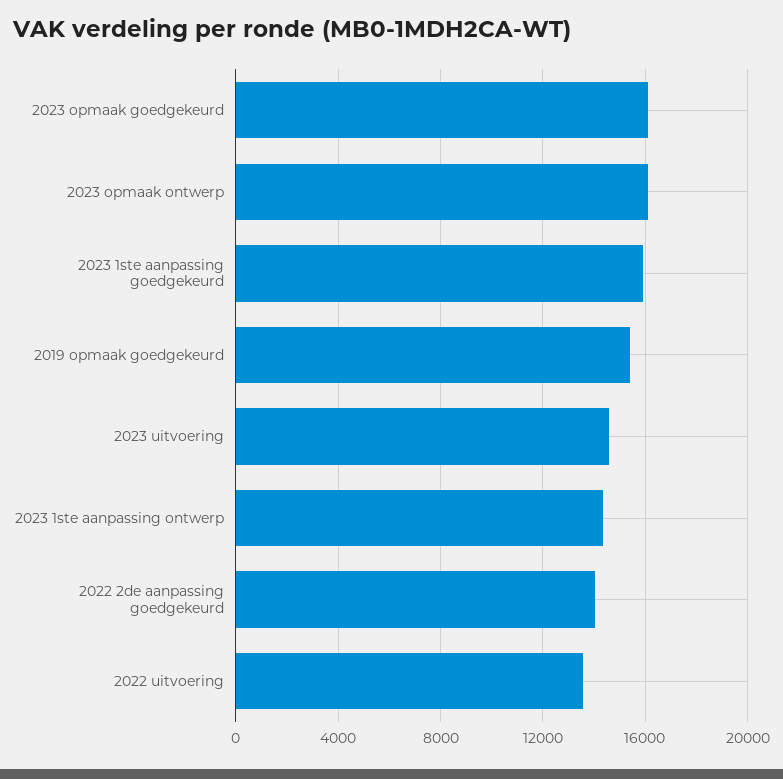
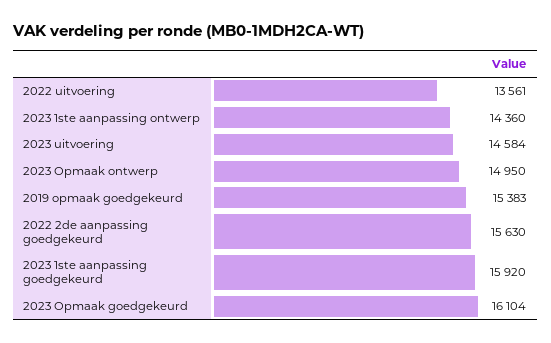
  {
    "2023 opmaak goedgekeurd": 16104,
-   "2023 opmaak ontwerp": 16000,
+   "2023 opmaak ontwerp": 14950,
    "2023 1ste aanpassing goedgekeurd": 15920,
    "2019 opmaak goedgekeurd": 15383,
    "2023 uitvoering": 14584,
    "2023 1ste aanpassing ontwerp": 14360,
-   "2022 2de aanpassing goedgekeurd": 14000,
+   "2022 2de aanpassing goedgekeurd": 15630,
    "2022 uitvoering": 13561
  }

